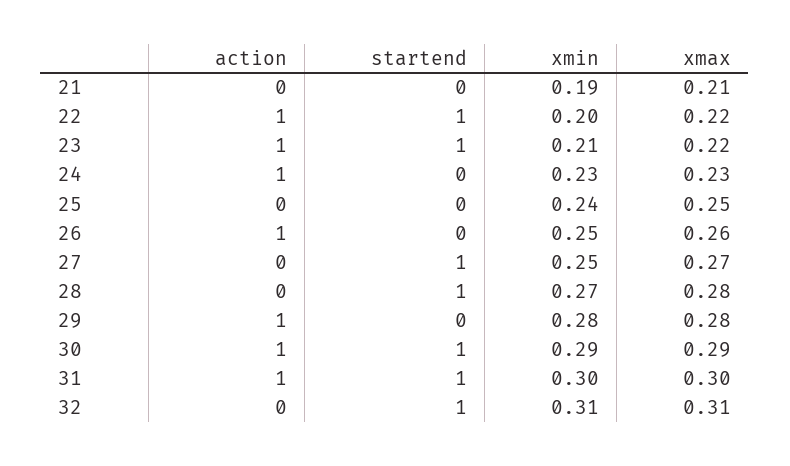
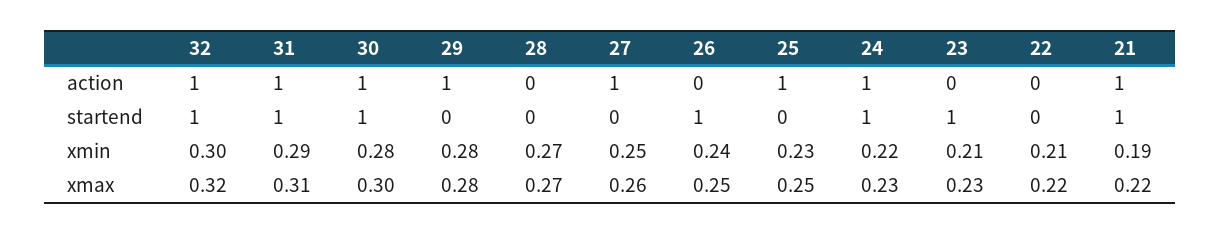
  {
    "action": {
-     "21": 0,
+     "21": 1,
-     "22": 1,
+     "22": 0,
-     "23": 1,
+     "23": 0,
      "24": 1,
-     "25": 0,
+     "25": 1,
-     "26": 1,
+     "26": 0,
-     "27": 0,
+     "27": 1,
      "28": 0,
      "29": 1,
      "30": 1,
      "31": 1,
-     "32": 0
+     "32": 1
    },
    "startend": {
-     "21": 0,
+     "21": 1,
-     "22": 1,
+     "22": 0,
      "23": 1,
-     "24": 0,
+     "24": 1,
      "25": 0,
-     "26": 0,
+     "26": 1,
-     "27": 1,
+     "27": 0,
-     "28": 1,
+     "28": 0,
      "29": 0,
      "30": 1,
      "31": 1,
      "32": 1
    },
    "xmin": {
      "21": 0.19,
-     "22": 0.2,
+     "22": 0.21,
      "23": 0.21,
-     "24": 0.23,
+     "24": 0.22,
-     "25": 0.24,
+     "25": 0.23,
-     "26": 0.25,
+     "26": 0.24,
      "27": 0.25,
      "28": 0.27,
      "29": 0.28,
-     "30": 0.29,
+     "30": 0.28,
-     "31": 0.3,
+     "31": 0.29,
-     "32": 0.31
+     "32": 0.3
    },
    "xmax": {
-     "21": 0.21,
+     "21": 0.22,
      "22": 0.22,
-     "23": 0.22,
+     "23": 0.23,
      "24": 0.23,
      "25": 0.25,
-     "26": 0.26,
+     "26": 0.25,
-     "27": 0.27,
+     "27": 0.26,
-     "28": 0.28,
+     "28": 0.27,
      "29": 0.28,
-     "30": 0.29,
+     "30": 0.3,
-     "31": 0.3,
+     "31": 0.31,
-     "32": 0.31
+     "32": 0.32
    }
  }

